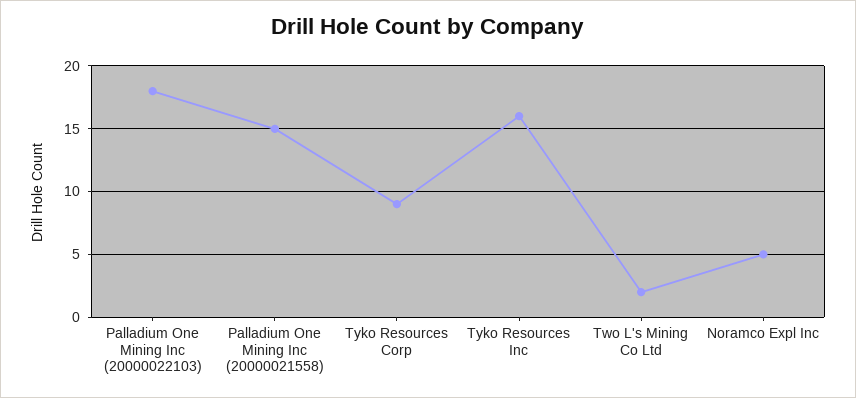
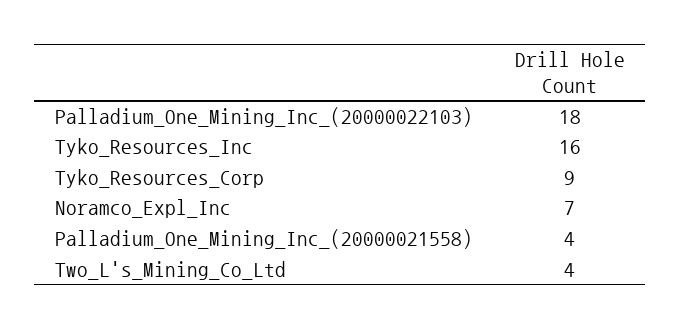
  {
    "Palladium One Mining Inc (20000022103)": 18,
-   "Palladium One Mining Inc (20000021558)": 15,
+   "Palladium One Mining Inc (20000021558)": 4,
    "Tyko Resources Corp": 9,
    "Tyko Resources Inc": 16,
-   "Two L's Mining Co Ltd": 2,
+   "Two L's Mining Co Ltd": 4,
-   "Noramco Expl Inc": 5
+   "Noramco Expl Inc": 7
  }

